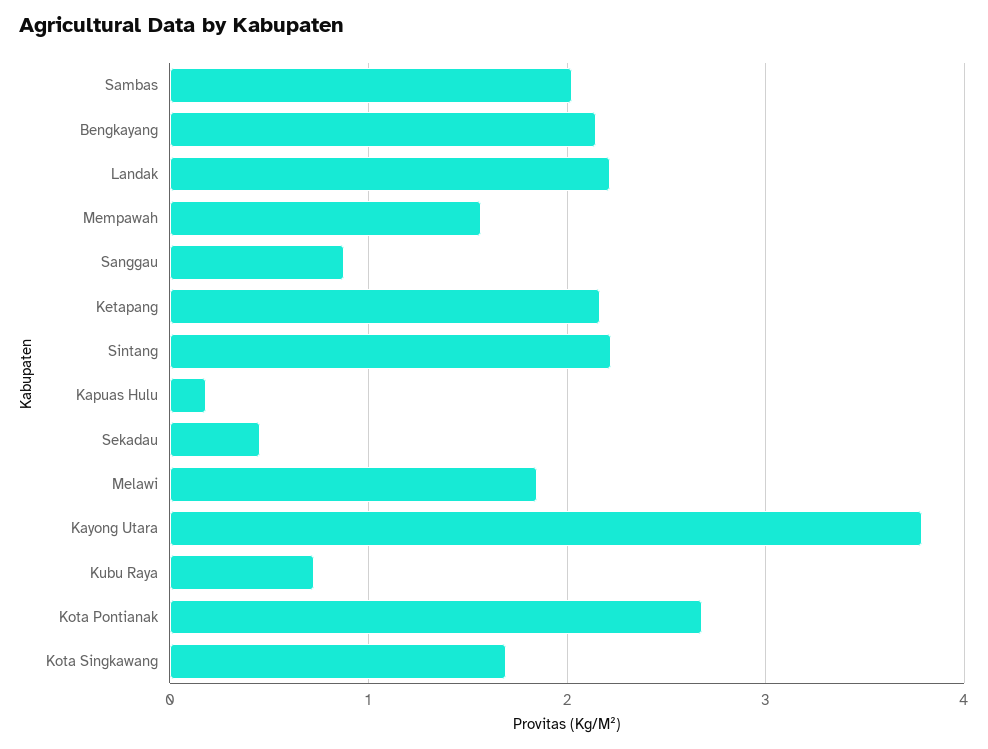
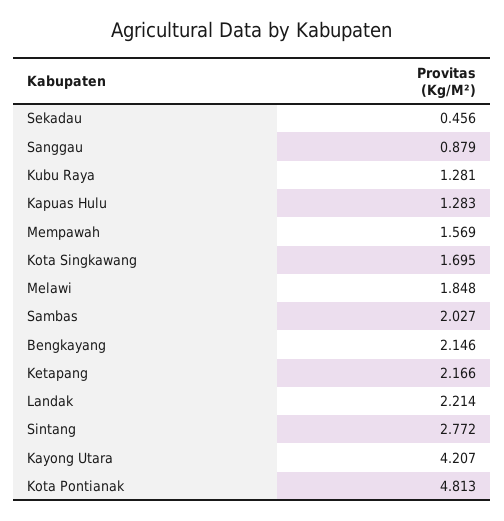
  {
    "Sambas": 2.027,
    "Bengkayang": 2.146,
    "Landak": 2.214,
    "Mempawah": 1.569,
    "Sanggau": 0.879,
    "Ketapang": 2.166,
-   "Sintang": 2.2,
+   "Sintang": 2.772,
-   "Kapuas Hulu": 0.2,
+   "Kapuas Hulu": 1.283,
    "Sekadau": 0.456,
    "Melawi": 1.848,
-   "Kayong Utara": 3.8,
+   "Kayong Utara": 4.207,
-   "Kubu Raya": 0.7,
+   "Kubu Raya": 1.281,
-   "Kota Pontianak": 2.7,
+   "Kota Pontianak": 4.813,
    "Kota Singkawang": 1.695
  }

